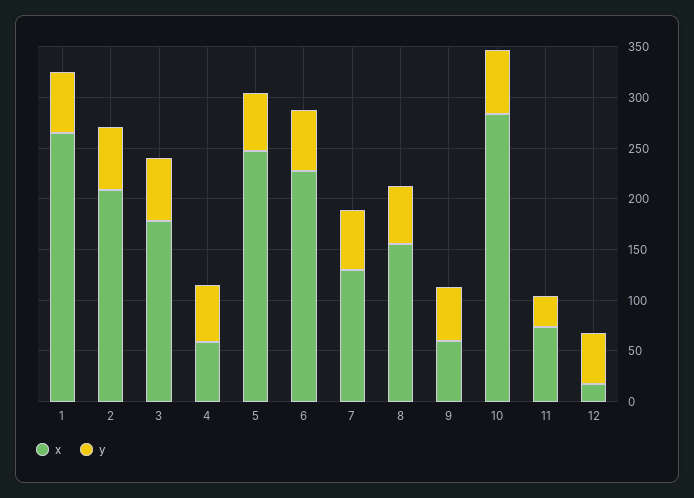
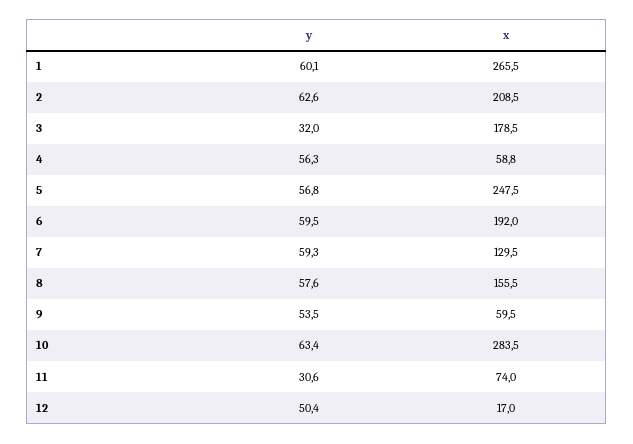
  {
    "x": {
      "1": 265.5,
      "2": 208.5,
      "3": 178.5,
      "4": 58.8,
      "5": 247.5,
-     "6": 230,
+     "6": 192,
      "7": 129.5,
      "8": 155.5,
      "9": 59.5,
      "10": 283.5,
      "11": 74,
      "12": 17
    },
    "y": {
      "1": 60.1,
      "2": 62.6,
-     "3": 60,
+     "3": 32,
      "4": 56.3,
      "5": 56.8,
      "6": 59.5,
      "7": 59.3,
      "8": 57.6,
      "9": 53.5,
      "10": 63.4,
      "11": 30.6,
      "12": 50.4
    }
  }

